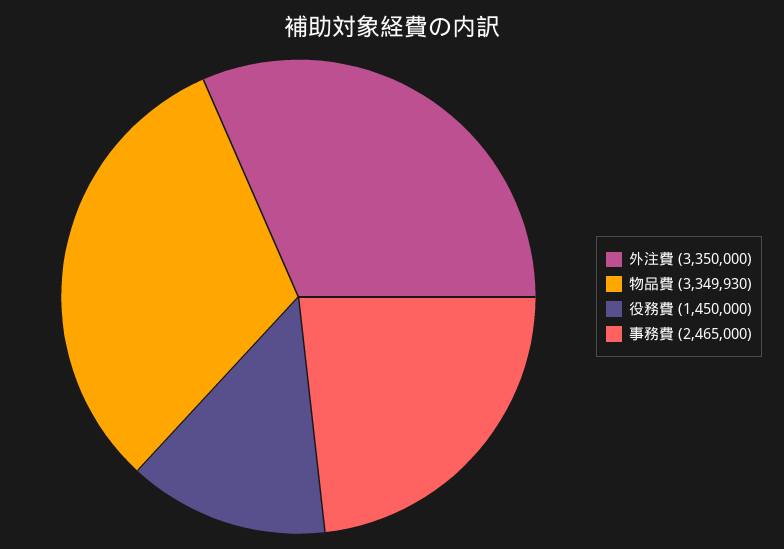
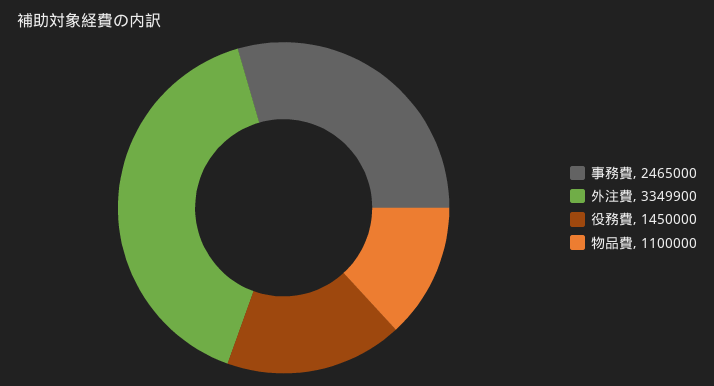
  {
-   "外注費": 3350000,
+   "外注費": 3349900,
-   "物品費": 3349930,
+   "物品費": 1100000,
    "役務費": 1450000,
    "事務費": 2465000
  }

